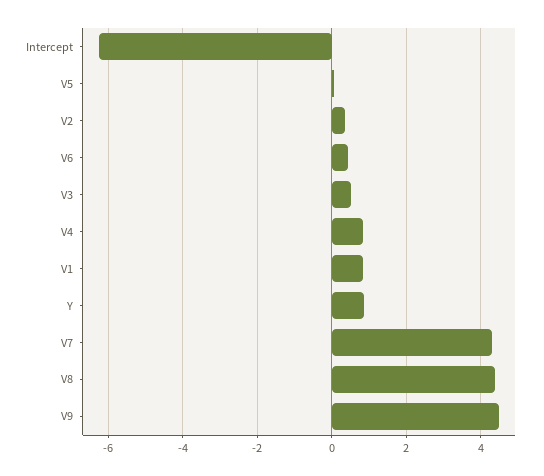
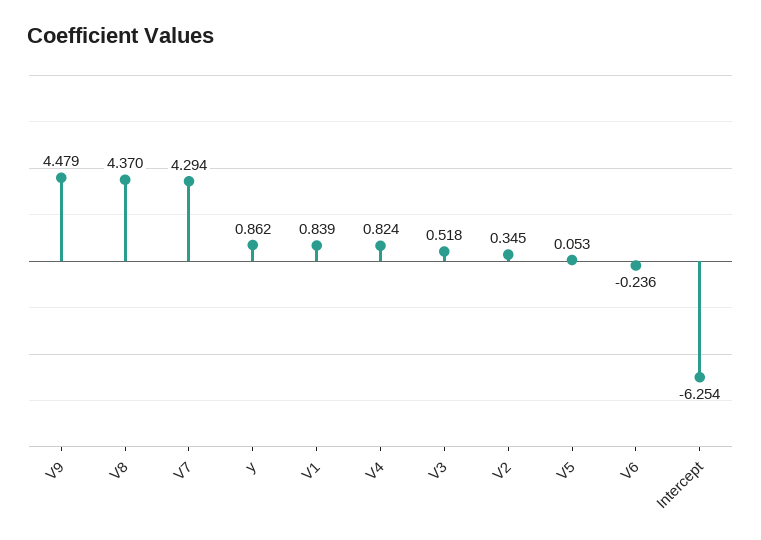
  {
    "Intercept": -6.254,
    "V5": 0.053,
    "V2": 0.345,
-   "V6": 0.4,
+   "V6": -0.236,
    "V3": 0.518,
    "V4": 0.824,
    "V1": 0.839,
    "Y": 0.862,
    "V7": 4.294,
    "V8": 4.37,
    "V9": 4.479
  }

